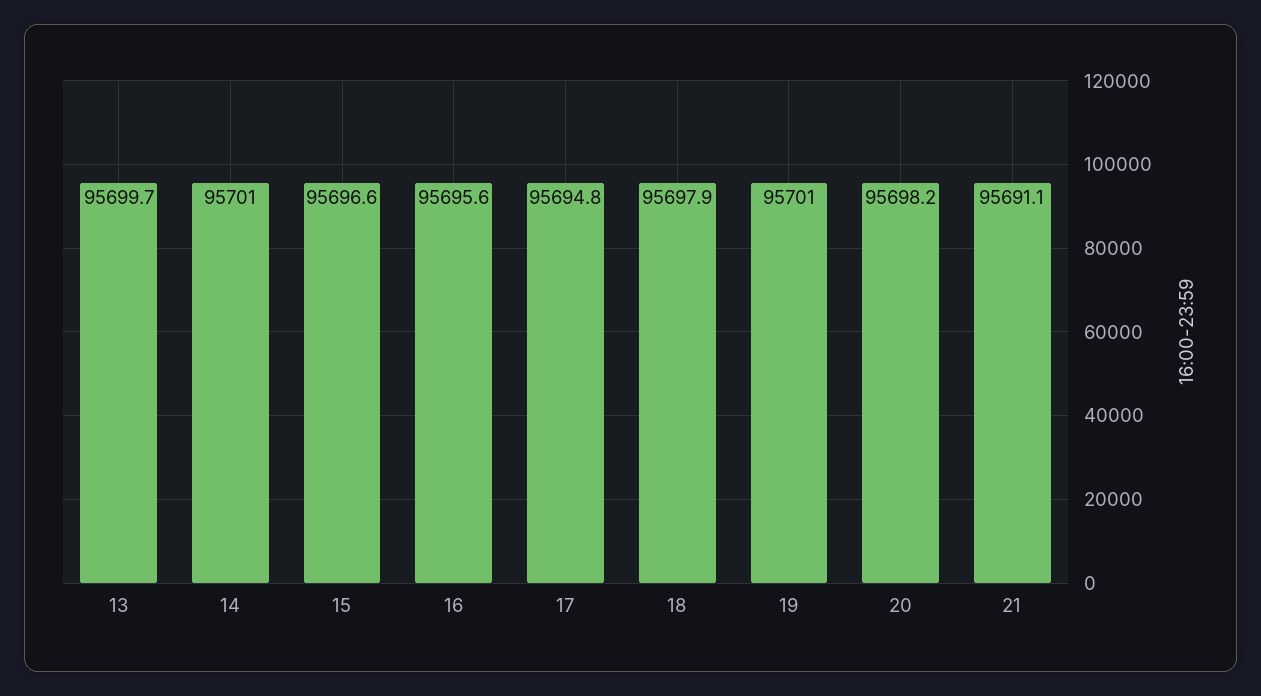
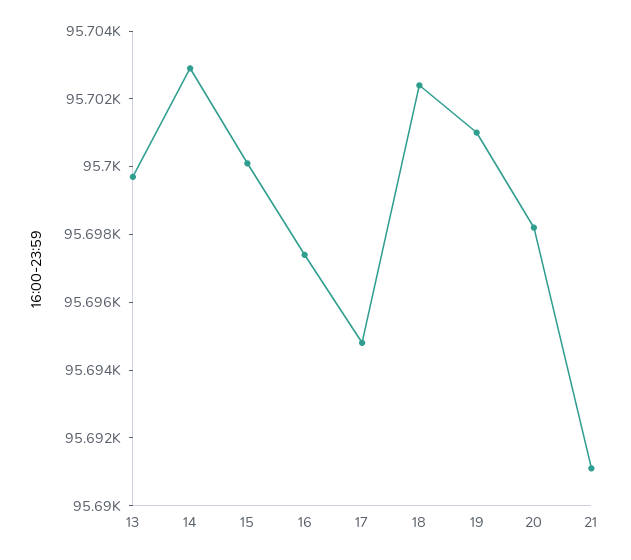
  {
    "13": 95699.7,
-   "14": 95701,
+   "14": 95703,
-   "15": 95696.6,
+   "15": 95700,
-   "16": 95695.6,
+   "16": 95697.5,
    "17": 95694.8,
-   "18": 95697.9,
+   "18": 95702.5,
    "19": 95701,
    "20": 95698.2,
    "21": 95691.1
  }

